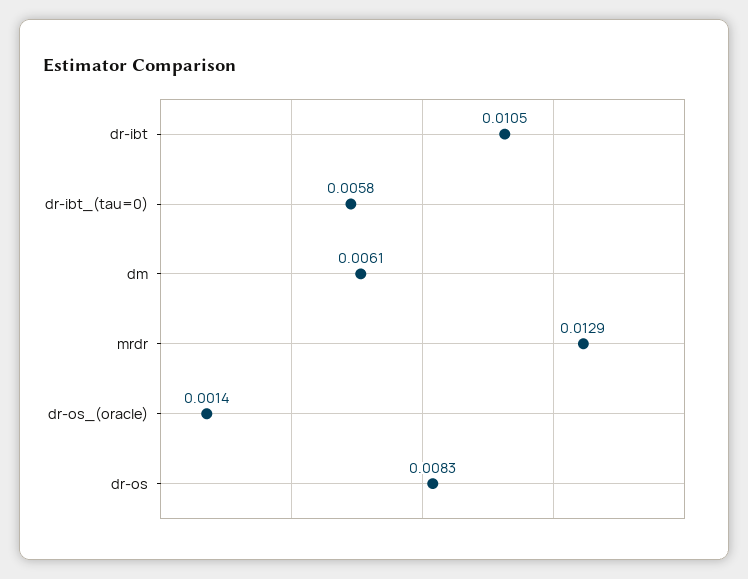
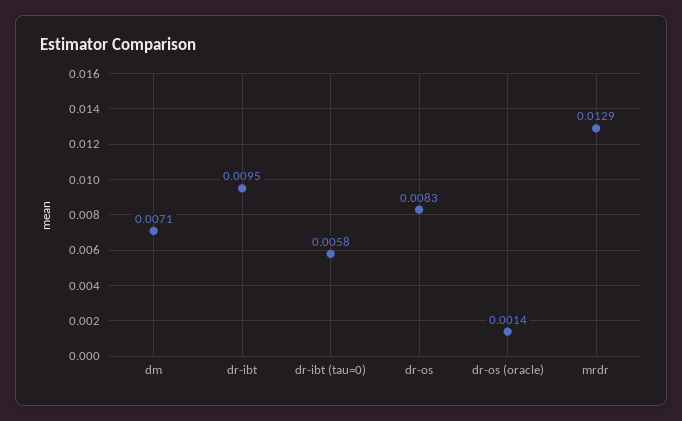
  {
-   "dr-ibt": 0.0105,
+   "dr-ibt": 0.0095,
    "dr-ibt_(tau=0)": 0.0058,
-   "dm": 0.0061,
+   "dm": 0.0071,
    "mrdr": 0.0129,
    "dr-os_(oracle)": 0.0014,
    "dr-os": 0.0083
  }

